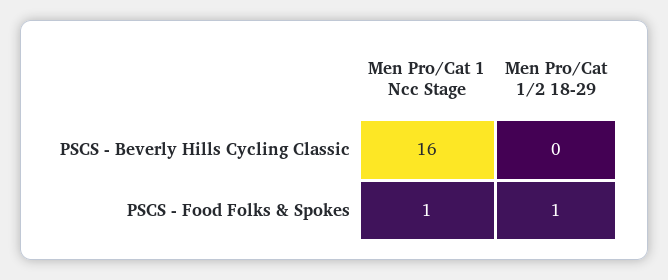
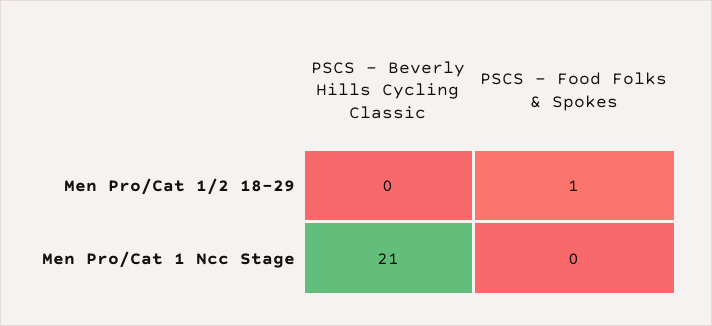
  {
    "Men Pro/Cat 1 Ncc Stage": {
-     "PSCS - Beverly Hills Cycling Classic": 16,
+     "PSCS - Beverly Hills Cycling Classic": 21,
-     "PSCS - Food Folks & Spokes": 1
+     "PSCS - Food Folks & Spokes": 0
    },
    "Men Pro/Cat 1/2 18-29": {
      "PSCS - Beverly Hills Cycling Classic": 0,
      "PSCS - Food Folks & Spokes": 1
    }
  }

